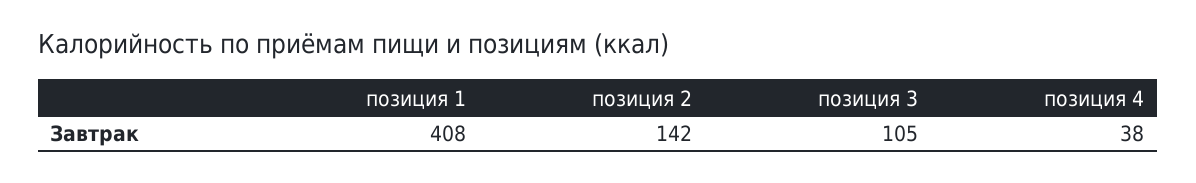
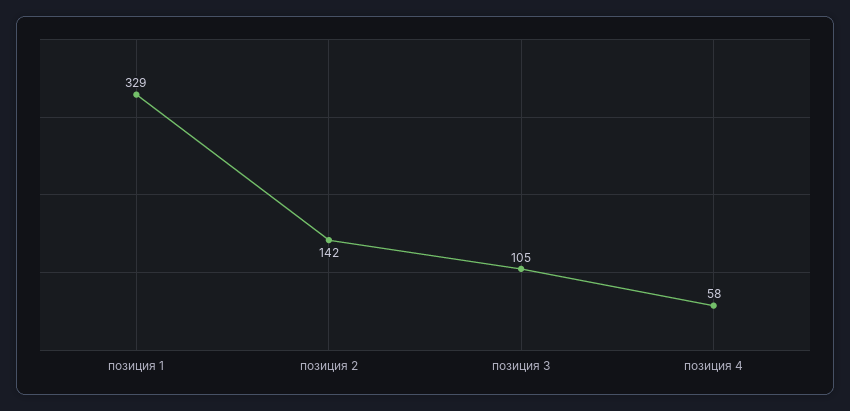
  {
-   "позиция 1": 408,
+   "позиция 1": 329,
    "позиция 2": 142,
    "позиция 3": 105,
-   "позиция 4": 38
+   "позиция 4": 58
  }

